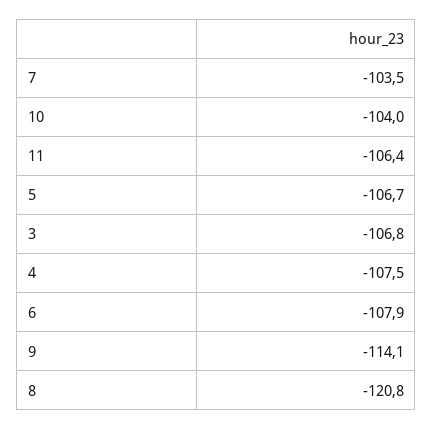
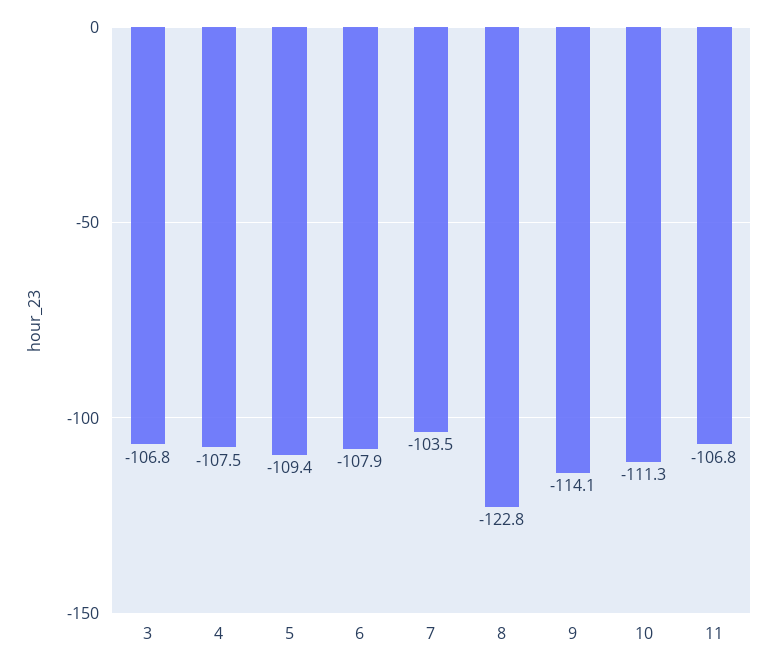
  {
    "7": -103.5,
-   "10": -104,
+   "10": -111.3,
-   "11": -106.4,
+   "11": -106.8,
-   "5": -106.7,
+   "5": -109.4,
    "3": -106.8,
    "4": -107.5,
    "6": -107.9,
    "9": -114.1,
-   "8": -120.8
+   "8": -122.8
  }

